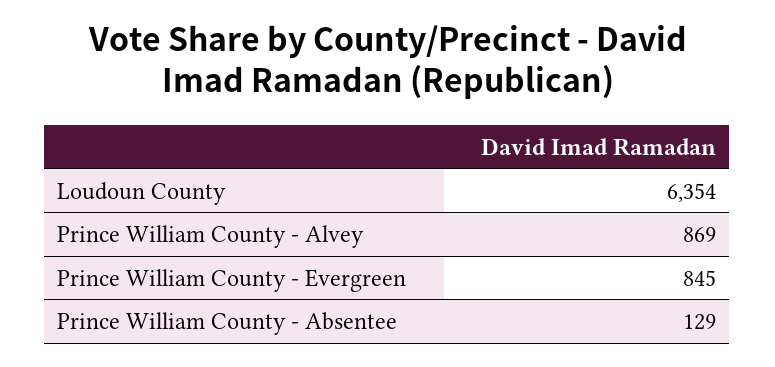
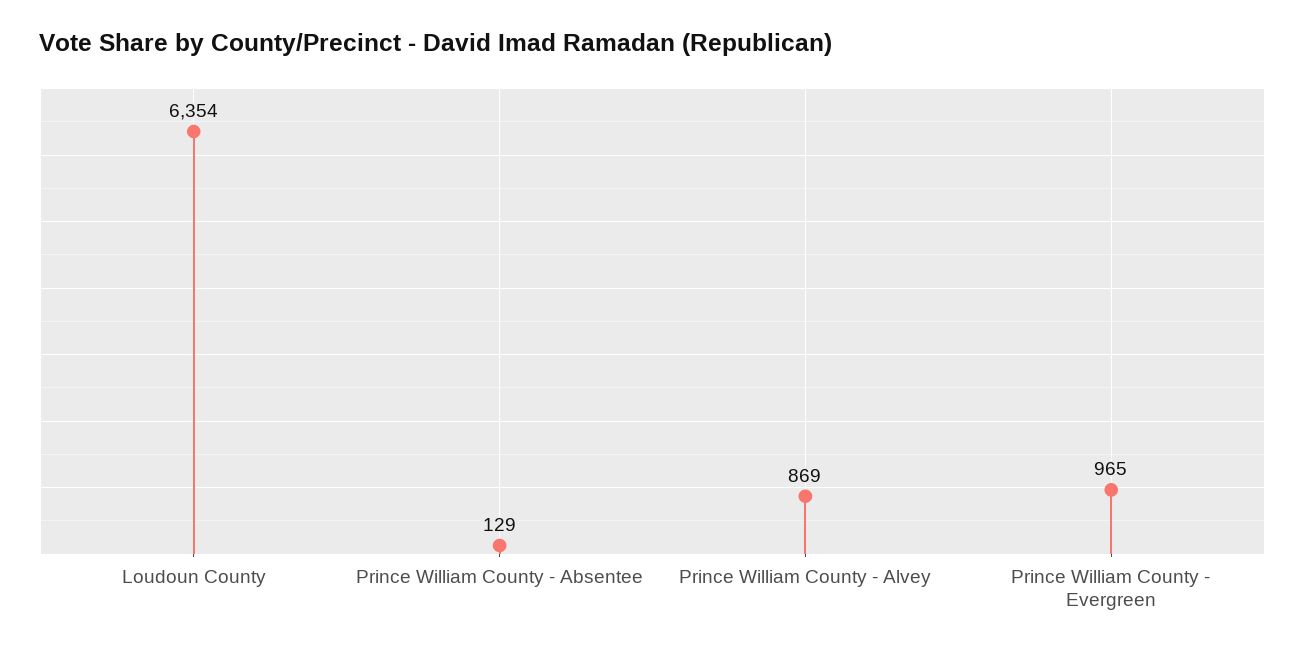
  {
    "Loudoun County": 6354,
    "Prince William County - Alvey": 869,
-   "Prince William County - Evergreen": 845,
+   "Prince William County - Evergreen": 965,
    "Prince William County - Absentee": 129
  }

